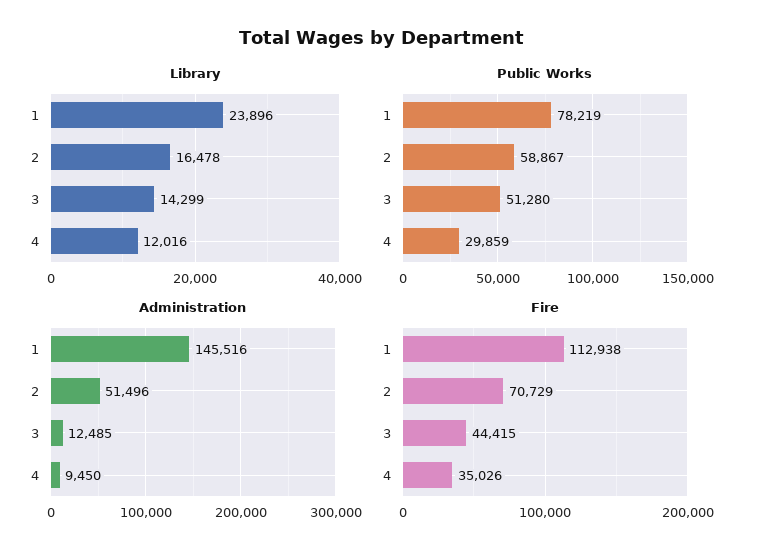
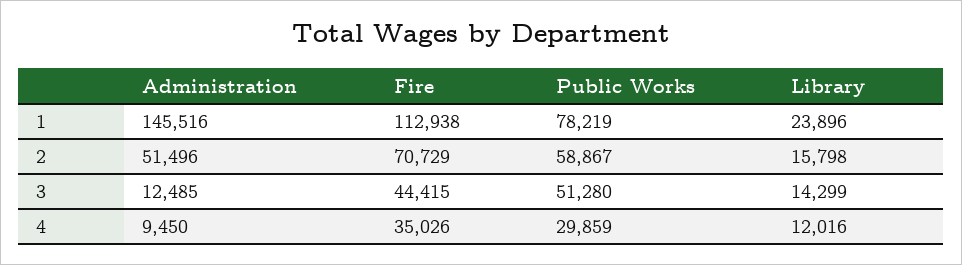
  {
    "Library": {
      "1": 23896,
-     "2": 16478,
+     "2": 15798,
      "3": 14299,
      "4": 12016
    },
    "Public Works": {
      "1": 78219,
      "2": 58867,
      "3": 51280,
      "4": 29859
    },
    "Administration": {
      "1": 145516,
      "2": 51496,
      "3": 12485,
      "4": 9450
    },
    "Fire": {
      "1": 112938,
      "2": 70729,
      "3": 44415,
      "4": 35026
    }
  }

